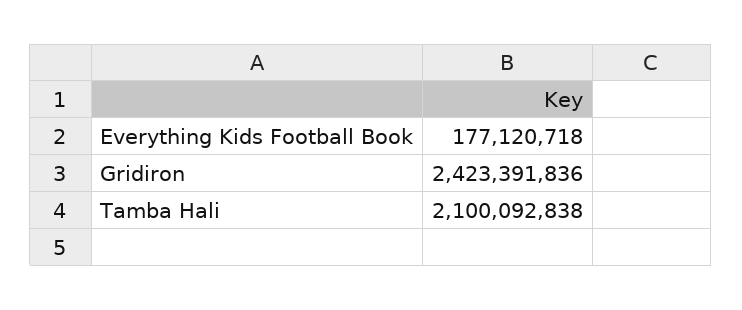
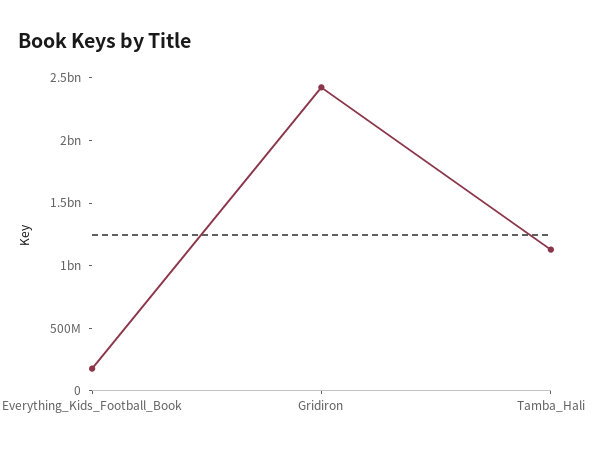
  {
    "Everything Kids Football Book": 177120718,
    "Gridiron": 2423391836,
-   "Tamba Hali": 2100092838
+   "Tamba Hali": 1100000000
  }

